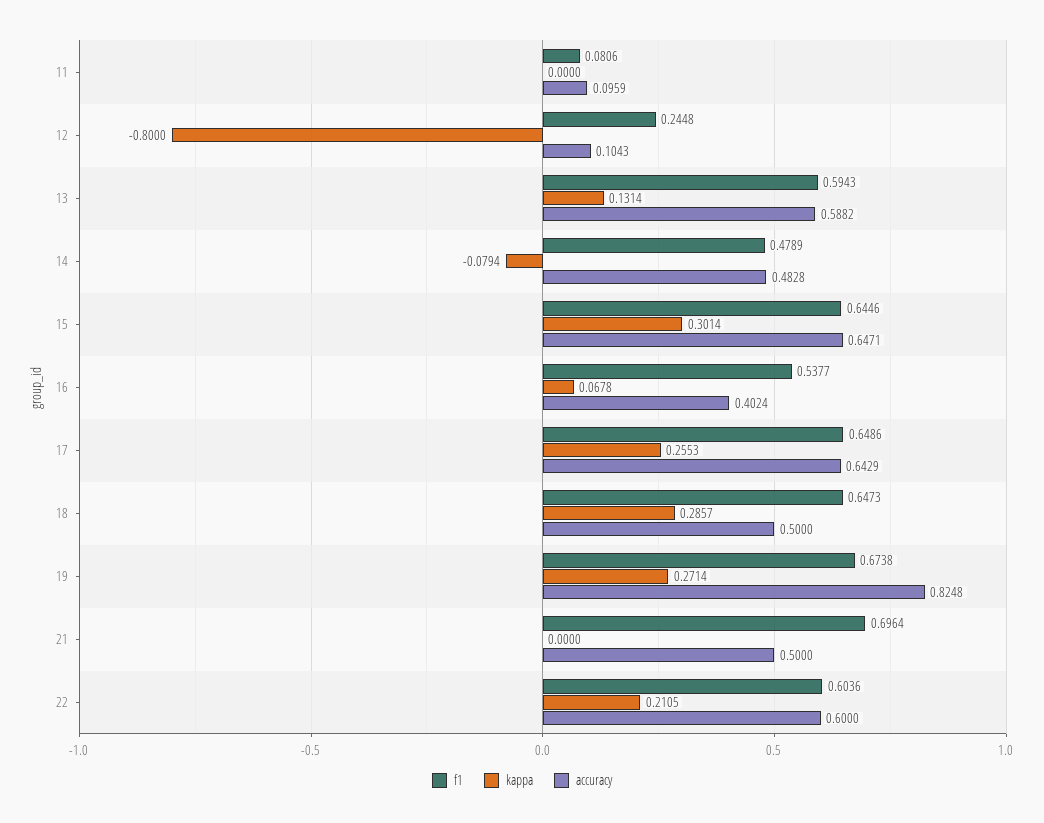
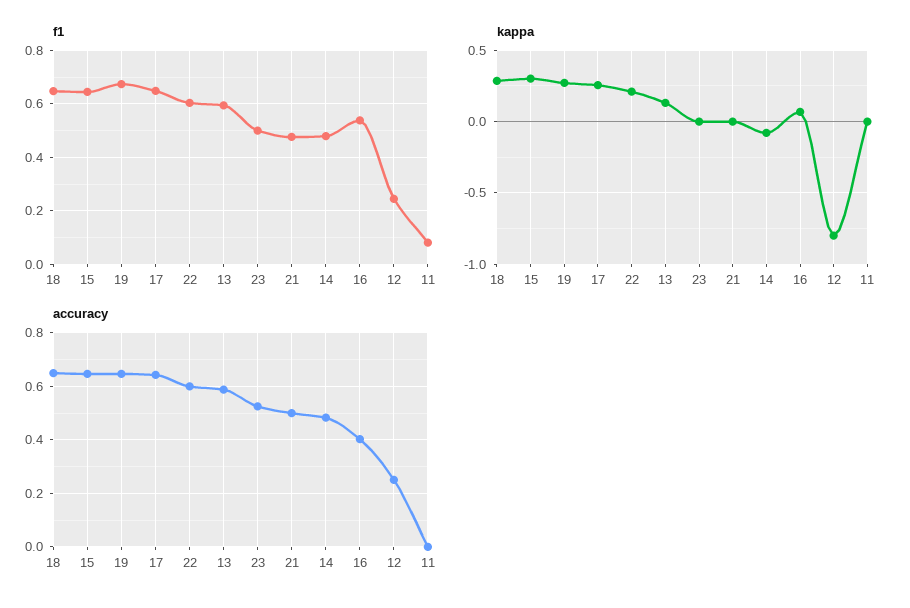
  {
    "f1": {
      "11": 0.0806,
      "12": 0.2448,
      "13": 0.5943,
      "14": 0.4789,
      "15": 0.6446,
      "16": 0.5377,
      "17": 0.6486,
      "18": 0.6473,
      "19": 0.6738,
-     "21": 0.6964,
+     "21": 0.475,
-     "22": 0.6036
+     "22": 0.6036,
+     "23": 0.5
    },
    "kappa": {
      "11": 0,
      "12": -0.8,
      "13": 0.1314,
      "14": -0.0794,
      "15": 0.3014,
      "16": 0.0678,
      "17": 0.2553,
      "18": 0.2857,
      "19": 0.2714,
      "21": 0,
-     "22": 0.2105
+     "22": 0.2105,
+     "23": 0
    },
    "accuracy": {
-     "11": 0.0959,
+     "11": 0,
-     "12": 0.1043,
+     "12": 0.25,
      "13": 0.5882,
      "14": 0.4828,
      "15": 0.6471,
      "16": 0.4024,
      "17": 0.6429,
-     "18": 0.5,
+     "18": 0.65,
-     "19": 0.8248,
+     "19": 0.65,
      "21": 0.5,
-     "22": 0.6
+     "22": 0.6,
+     "23": 0.525
    }
  }

